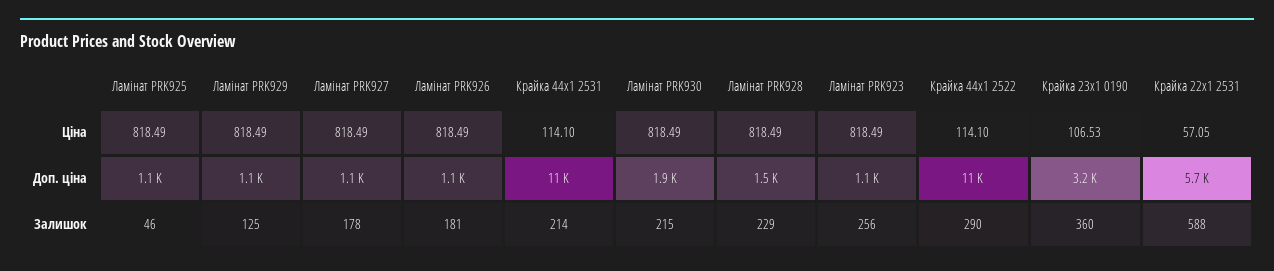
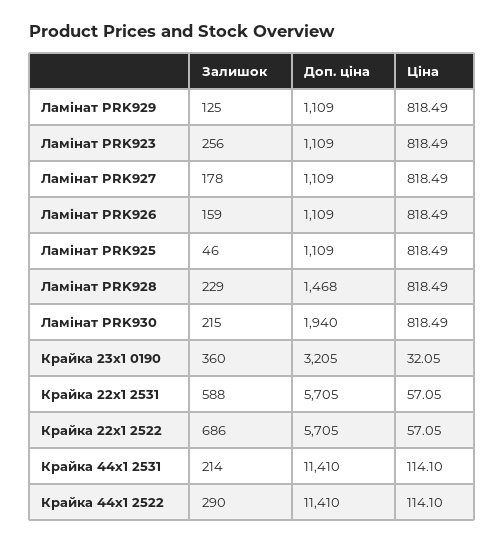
  {
    "Ламінат PRK925": {
      "Ціна": 818.49,
      "Доп. ціна": 1109,
      "Залишок": 46
    },
    "Ламінат PRK929": {
      "Ціна": 818.49,
      "Доп. ціна": 1109,
      "Залишок": 125
    },
    "Ламінат PRK927": {
      "Ціна": 818.49,
      "Доп. ціна": 1109,
      "Залишок": 178
    },
    "Ламінат PRK926": {
      "Ціна": 818.49,
      "Доп. ціна": 1109,
-     "Залишок": 181
+     "Залишок": 159
    },
    "Крайка 44x1 2531": {
      "Ціна": 114.1,
      "Доп. ціна": 11410,
      "Залишок": 214
    },
    "Ламінат PRK930": {
      "Ціна": 818.49,
      "Доп. ціна": 1940,
      "Залишок": 215
    },
    "Ламінат PRK928": {
      "Ціна": 818.49,
      "Доп. ціна": 1468,
      "Залишок": 229
    },
    "Ламінат PRK923": {
      "Ціна": 818.49,
      "Доп. ціна": 1109,
      "Залишок": 256
    },
    "Крайка 44x1 2522": {
      "Ціна": 114.1,
      "Доп. ціна": 11410,
      "Залишок": 290
    },
    "Крайка 23x1 0190": {
-     "Ціна": 106.53,
+     "Ціна": 32.05,
      "Доп. ціна": 3205,
      "Залишок": 360
    },
    "Крайка 22x1 2531": {
      "Ціна": 57.05,
      "Доп. ціна": 5705,
      "Залишок": 588
-   }
+   },
+   "Крайка 22x1 2522": {
+     "Залишок": 686,
+     "Доп. ціна": 5705,
+     "Ціна": 57.05
+   }
  }

